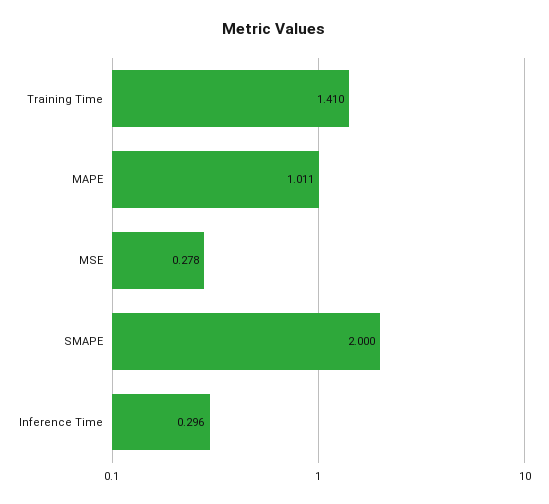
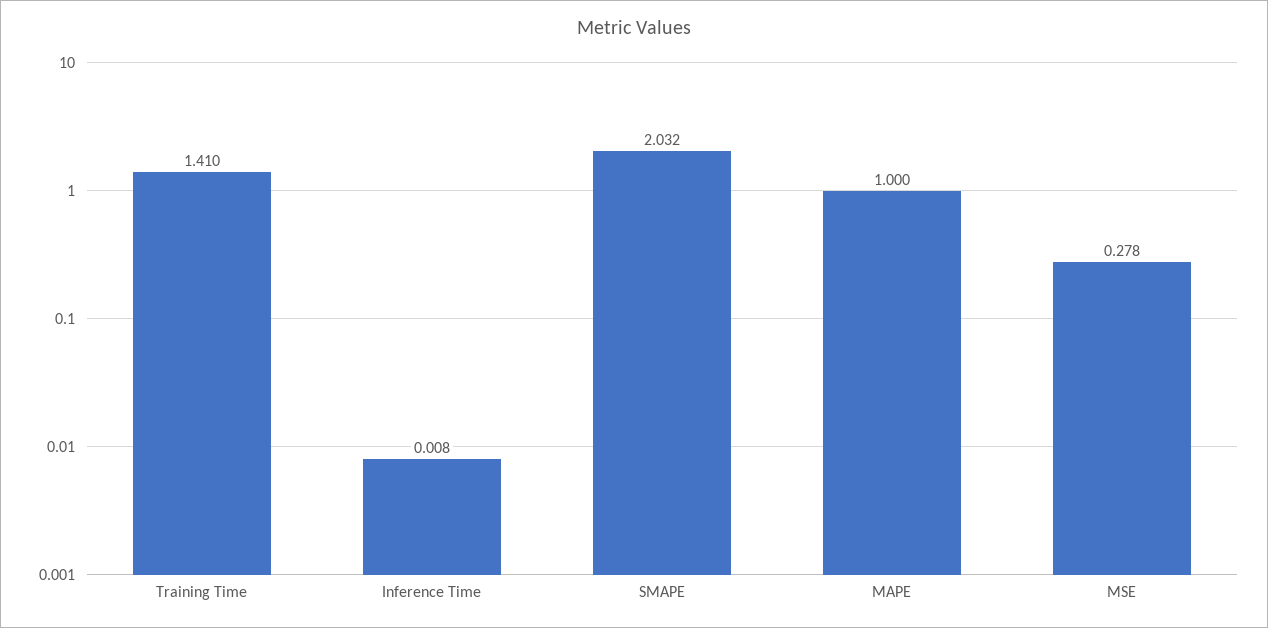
  {
    "Training Time": 1.41,
-   "MAPE": 1.011,
+   "MAPE": 1,
    "MSE": 0.278,
-   "SMAPE": 2,
+   "SMAPE": 2.032,
-   "Inference Time": 0.296
+   "Inference Time": 0.008
  }

